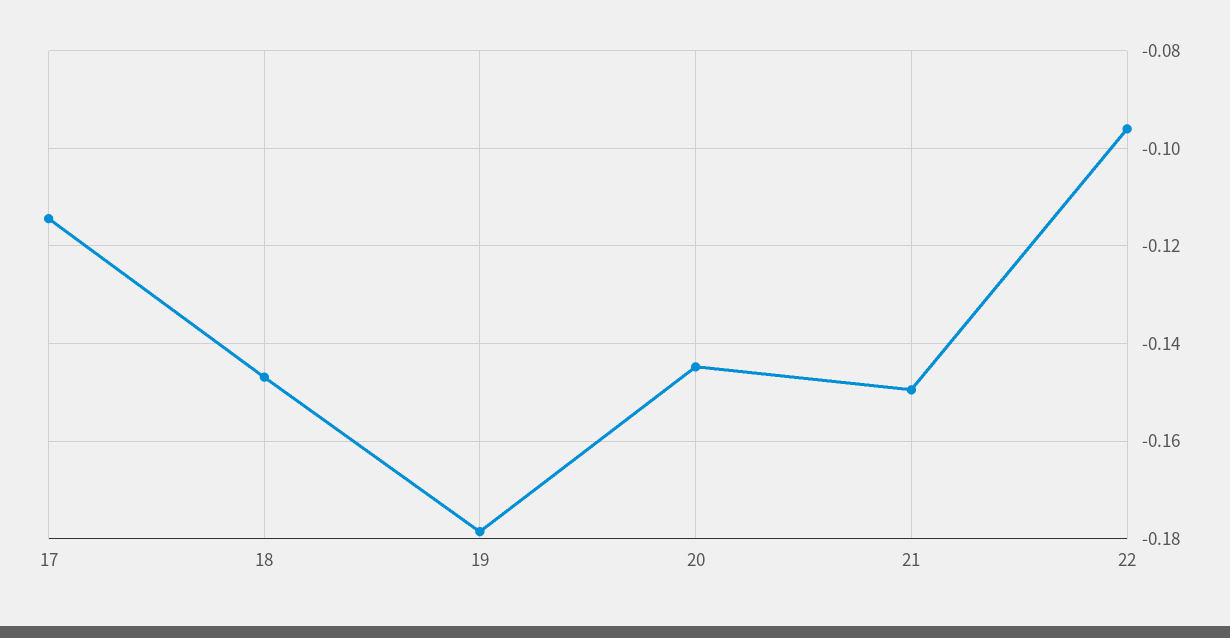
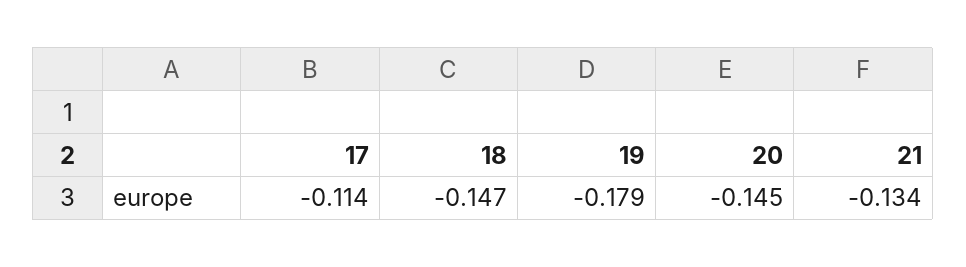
  {
    "17": -0.114,
    "18": -0.147,
    "19": -0.179,
    "20": -0.145,
-   "21": -0.15,
+   "21": -0.134
-   "22": -0.096
  }

